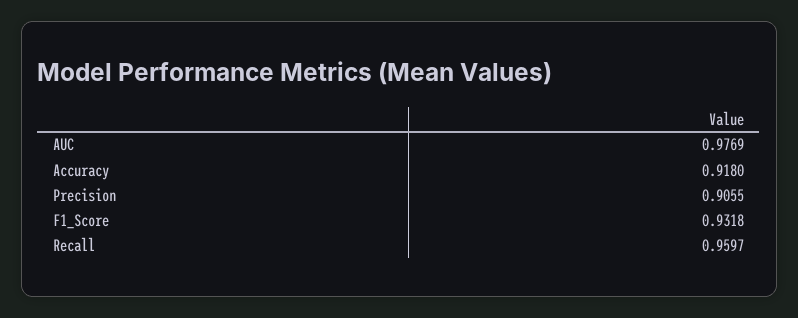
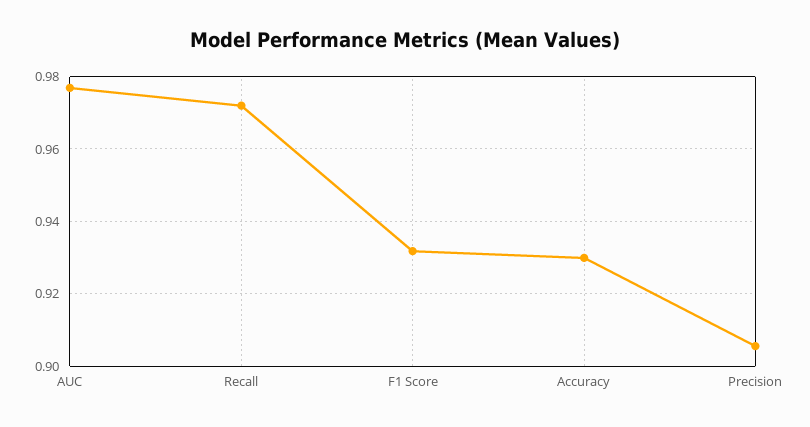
  {
    "AUC": 0.9769,
-   "Accuracy": 0.918,
+   "Accuracy": 0.93,
    "Precision": 0.9055,
    "F1_Score": 0.9318,
-   "Recall": 0.9597
+   "Recall": 0.972
  }

